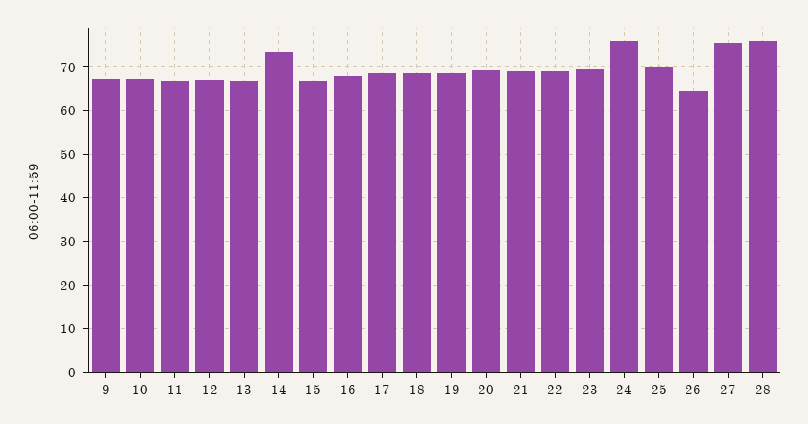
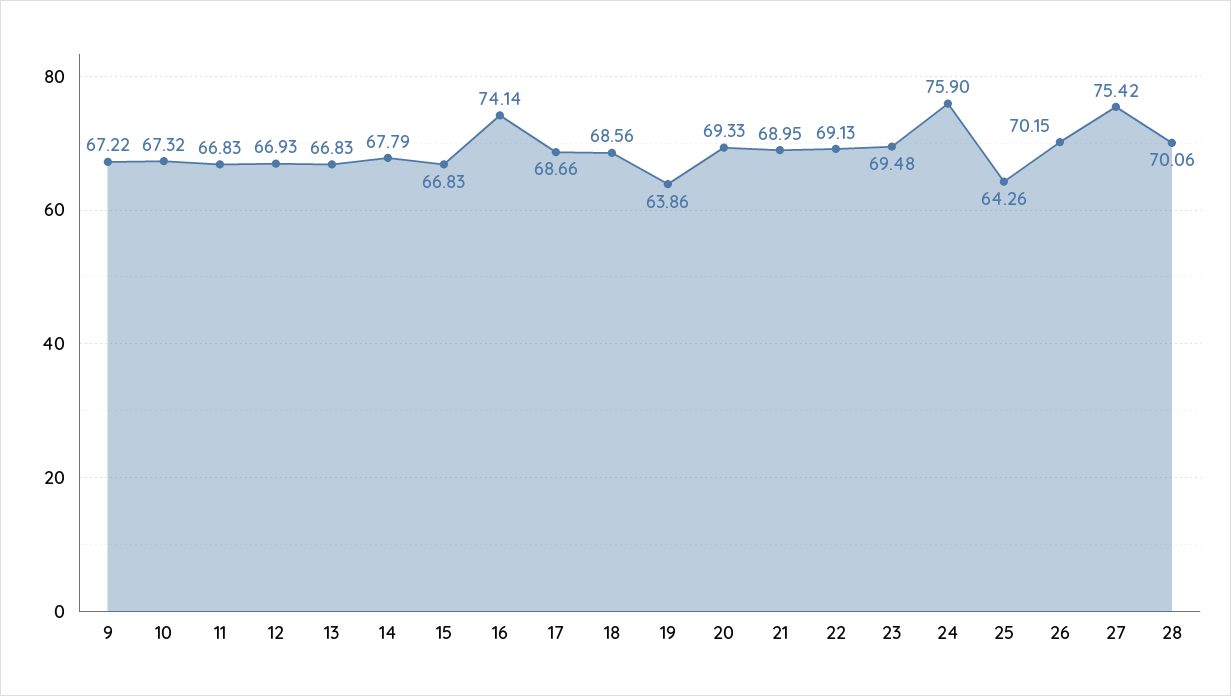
  {
    "9": 67.22,
    "10": 67.32,
    "11": 66.83,
    "12": 66.93,
    "13": 66.83,
-   "14": 74,
+   "14": 67.79,
    "15": 66.83,
-   "16": 68,
+   "16": 74.14,
    "17": 68.66,
    "18": 68.56,
-   "19": 68,
+   "19": 63.86,
    "20": 69.33,
    "21": 68.95,
    "22": 69.13,
    "23": 69.48,
    "24": 75.9,
-   "25": 70,
+   "25": 64.26,
-   "26": 64,
+   "26": 70.15,
    "27": 75.42,
-   "28": 76
+   "28": 70.06
  }

